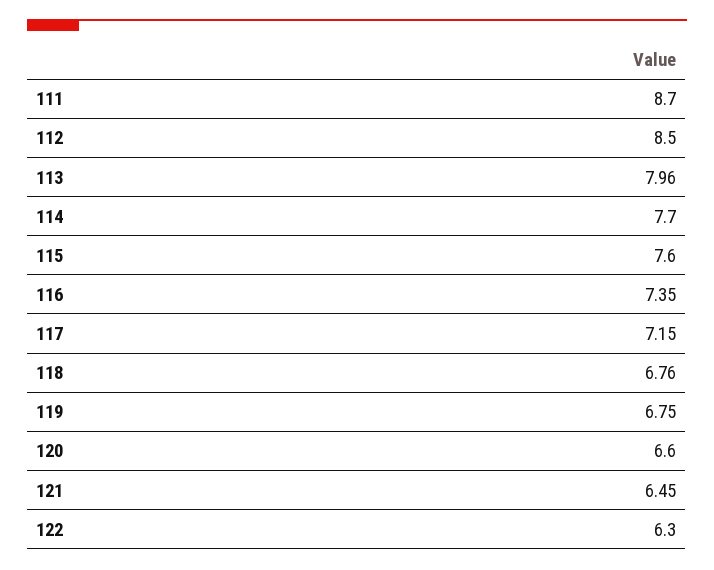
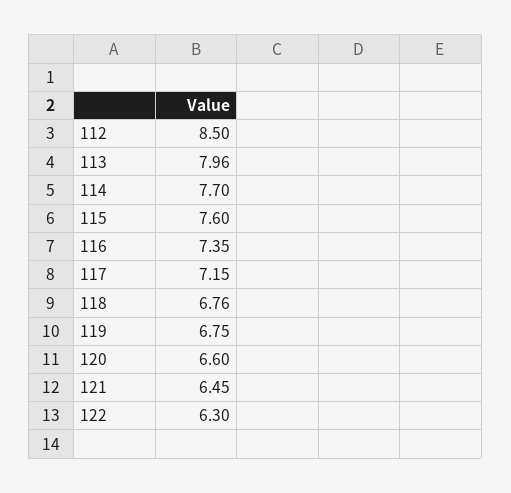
  {
-   "111": 8.7,
    "112": 8.5,
    "113": 7.96,
    "114": 7.7,
    "115": 7.6,
    "116": 7.35,
    "117": 7.15,
    "118": 6.76,
    "119": 6.75,
    "120": 6.6,
    "121": 6.45,
    "122": 6.3
  }

